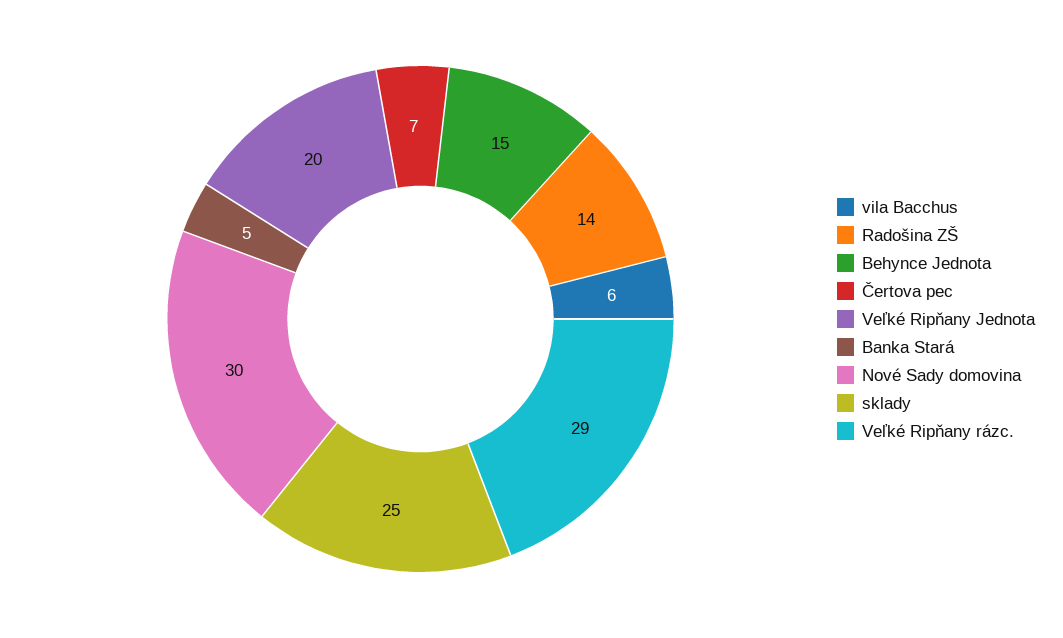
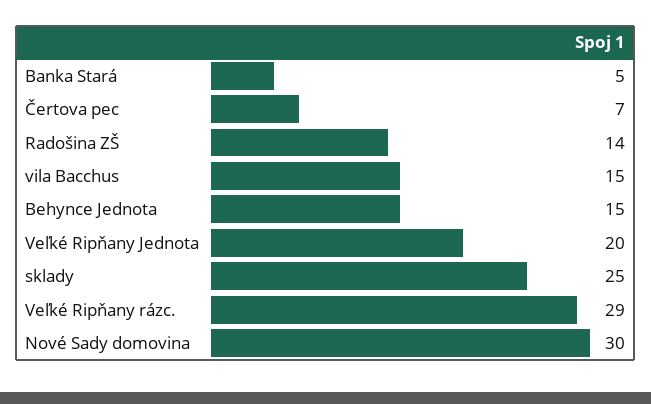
  {
-   "vila Bacchus": 6,
+   "vila Bacchus": 15,
    "Radošina ZŠ": 14,
    "Behynce Jednota": 15,
    "Čertova pec": 7,
    "Veľké Ripňany Jednota": 20,
    "Banka Stará": 5,
    "Nové Sady domovina": 30,
    "sklady": 25,
    "Veľké Ripňany rázc.": 29
  }

